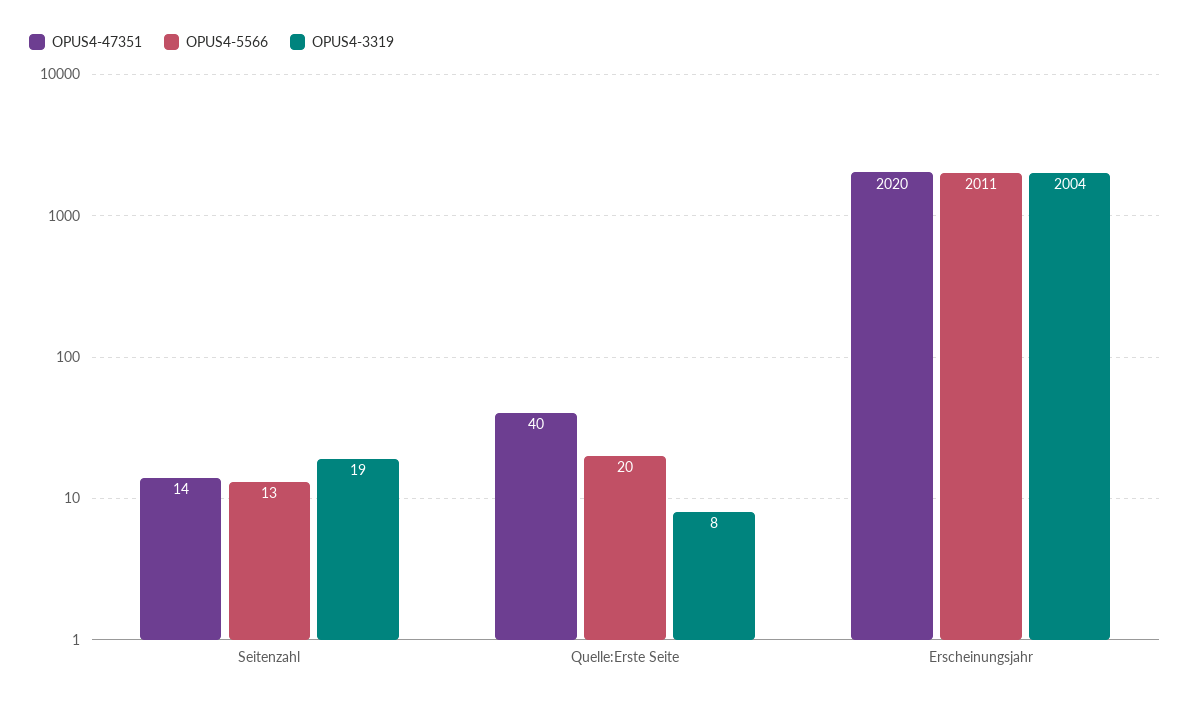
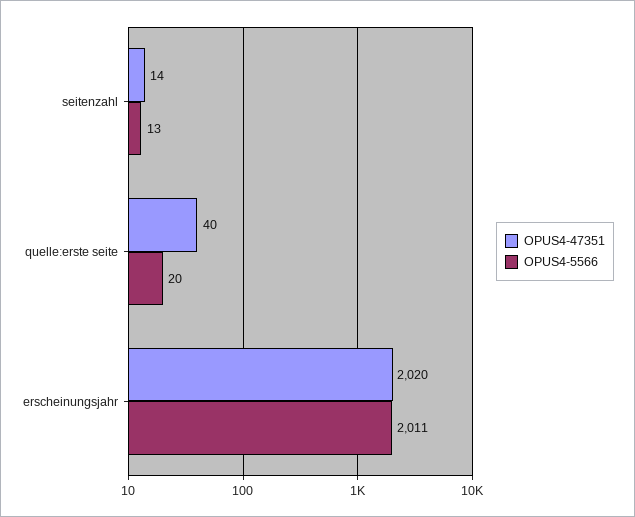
  {
    "OPUS4-47351": {
      "Seitenzahl": 14,
      "Quelle:Erste Seite": 40,
      "Erscheinungsjahr": 2020
    },
    "OPUS4-5566": {
      "Seitenzahl": 13,
      "Quelle:Erste Seite": 20,
      "Erscheinungsjahr": 2011
-   },
+   }
-   "OPUS4-3319": {
-     "Seitenzahl": 19,
-     "Quelle:Erste Seite": 8,
-     "Erscheinungsjahr": 2004
-   }
  }

